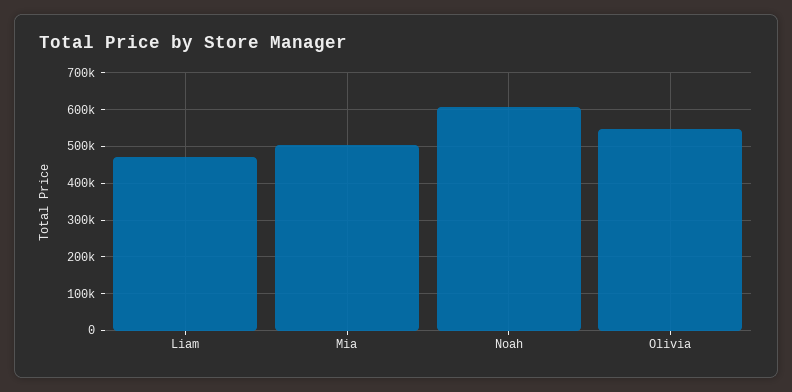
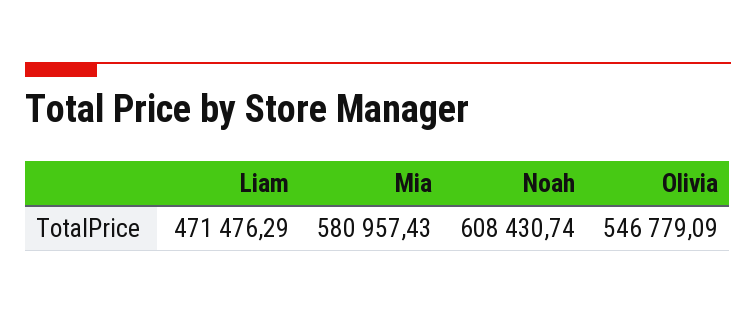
  {
    "Liam": 471476.29,
-   "Mia": 500000,
+   "Mia": 580957.43,
    "Noah": 608430.74,
    "Olivia": 546779.09
  }

